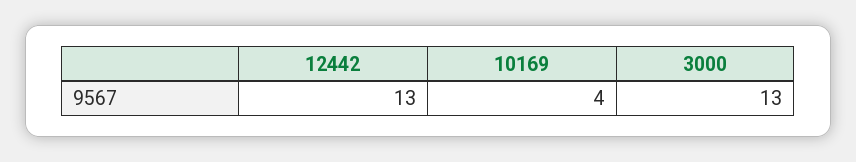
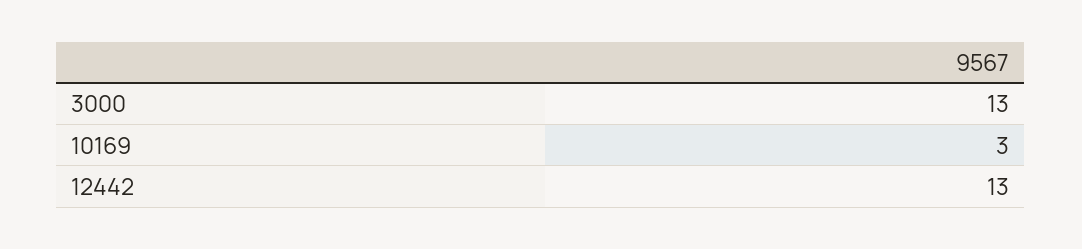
  {
    "12442": 13,
-   "10169": 4,
+   "10169": 3,
    "3000": 13
  }

